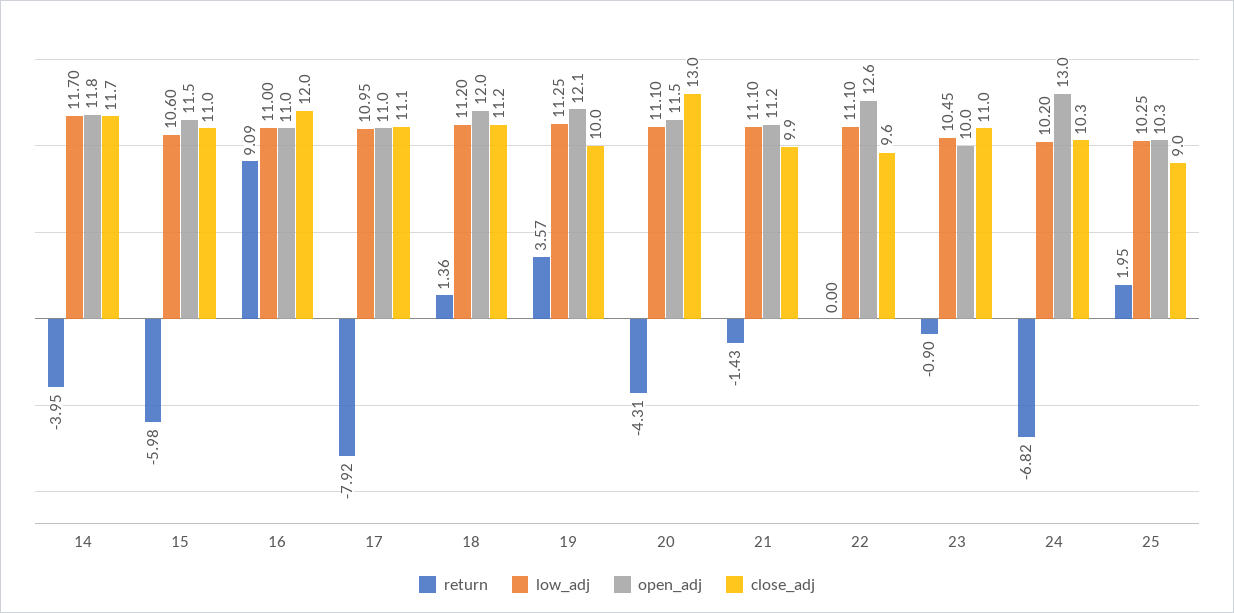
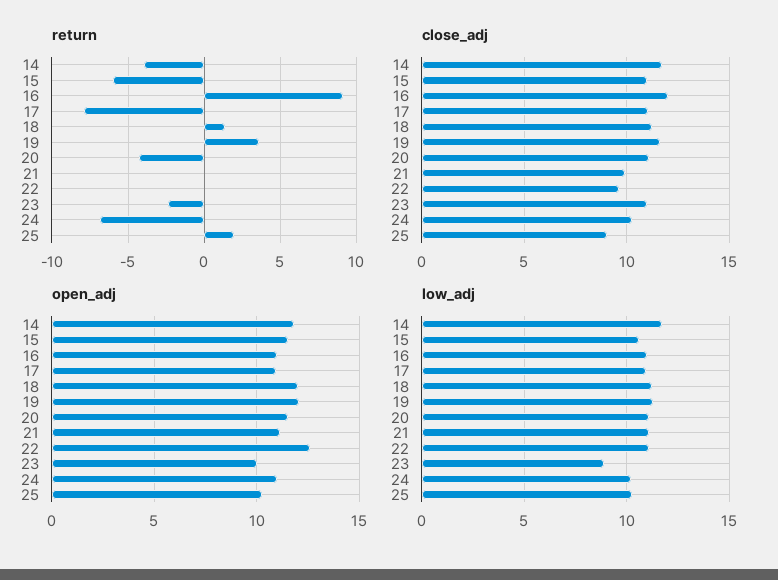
  {
    "return": {
      "14": -3.95,
      "15": -5.98,
      "16": 9.09,
      "17": -7.92,
      "18": 1.36,
      "19": 3.57,
      "20": -4.31,
-     "21": -1.43,
+     "21": 0,
      "22": 0,
-     "23": -0.9,
+     "23": -2.5,
      "24": -6.82,
      "25": 1.95
    },
    "low_adj": {
      "14": 11.7,
      "15": 10.6,
      "16": 11,
      "17": 10.95,
      "18": 11.2,
      "19": 11.25,
      "20": 11.1,
      "21": 11.1,
      "22": 11.1,
-     "23": 10.45,
+     "23": 9,
      "24": 10.2,
      "25": 10.25
    },
    "open_adj": {
      "14": 11.8,
      "15": 11.5,
      "16": 11,
      "17": 11,
      "18": 12,
      "19": 12.1,
      "20": 11.5,
      "21": 11.2,
      "22": 12.6,
      "23": 10,
-     "24": 13,
+     "24": 11,
      "25": 10.3
    },
    "close_adj": {
      "14": 11.7,
      "15": 11,
      "16": 12,
      "17": 11.1,
      "18": 11.2,
-     "19": 10,
+     "19": 11.5,
-     "20": 13,
+     "20": 11,
      "21": 9.9,
      "22": 9.6,
      "23": 11,
      "24": 10.3,
      "25": 9
    }
  }

